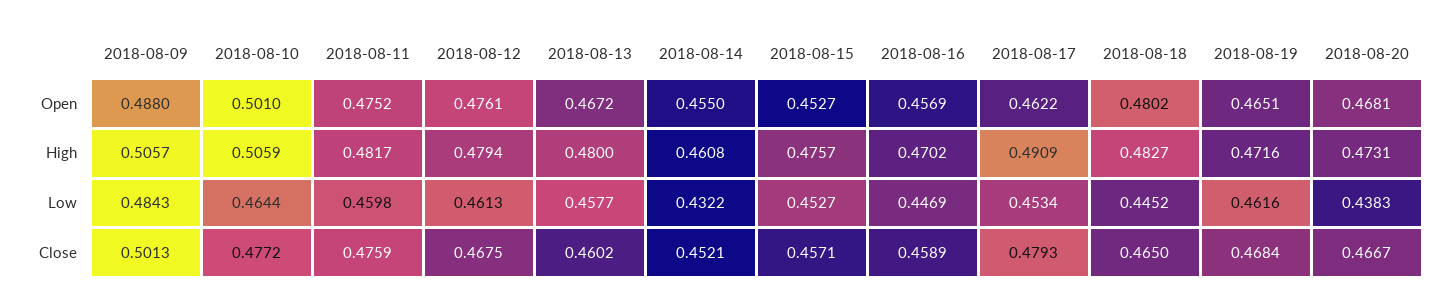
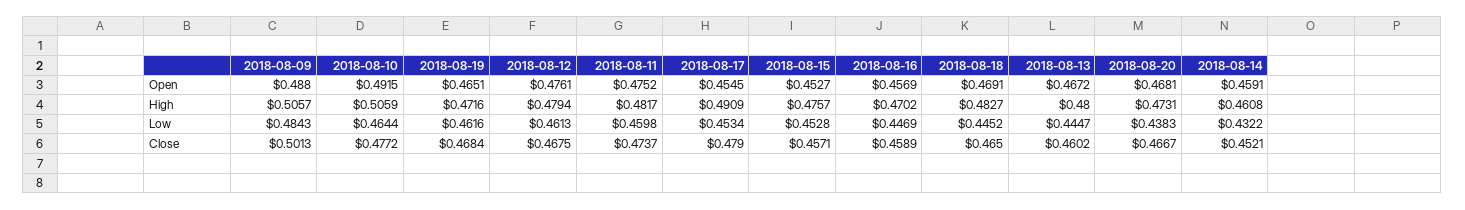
  {
    "2018-08-09": {
      "Open": 0.488,
      "High": 0.5057,
      "Low": 0.4843,
      "Close": 0.5013
    },
    "2018-08-10": {
-     "Open": 0.501,
+     "Open": 0.4915,
      "High": 0.5059,
      "Low": 0.4644,
      "Close": 0.4772
    },
    "2018-08-11": {
      "Open": 0.4752,
      "High": 0.4817,
      "Low": 0.4598,
-     "Close": 0.4759
+     "Close": 0.4737
    },
    "2018-08-12": {
      "Open": 0.4761,
      "High": 0.4794,
      "Low": 0.4613,
      "Close": 0.4675
    },
    "2018-08-13": {
      "Open": 0.4672,
      "High": 0.48,
-     "Low": 0.4577,
+     "Low": 0.4447,
      "Close": 0.4602
    },
    "2018-08-14": {
-     "Open": 0.455,
+     "Open": 0.4591,
      "High": 0.4608,
      "Low": 0.4322,
      "Close": 0.4521
    },
    "2018-08-15": {
      "Open": 0.4527,
      "High": 0.4757,
-     "Low": 0.4527,
+     "Low": 0.4528,
      "Close": 0.4571
    },
    "2018-08-16": {
      "Open": 0.4569,
      "High": 0.4702,
      "Low": 0.4469,
      "Close": 0.4589
    },
    "2018-08-17": {
-     "Open": 0.4622,
+     "Open": 0.4545,
      "High": 0.4909,
      "Low": 0.4534,
-     "Close": 0.4793
+     "Close": 0.479
    },
    "2018-08-18": {
-     "Open": 0.4802,
+     "Open": 0.4691,
      "High": 0.4827,
      "Low": 0.4452,
      "Close": 0.465
    },
    "2018-08-19": {
      "Open": 0.4651,
      "High": 0.4716,
      "Low": 0.4616,
      "Close": 0.4684
    },
    "2018-08-20": {
      "Open": 0.4681,
      "High": 0.4731,
      "Low": 0.4383,
      "Close": 0.4667
    }
  }

